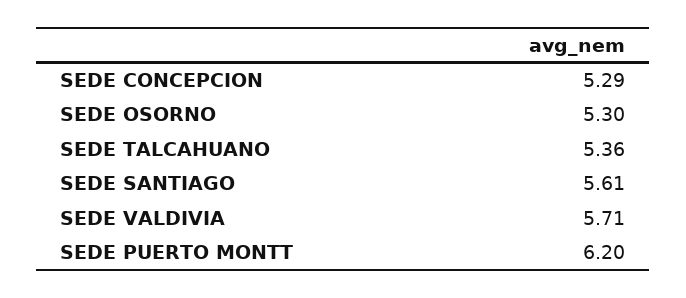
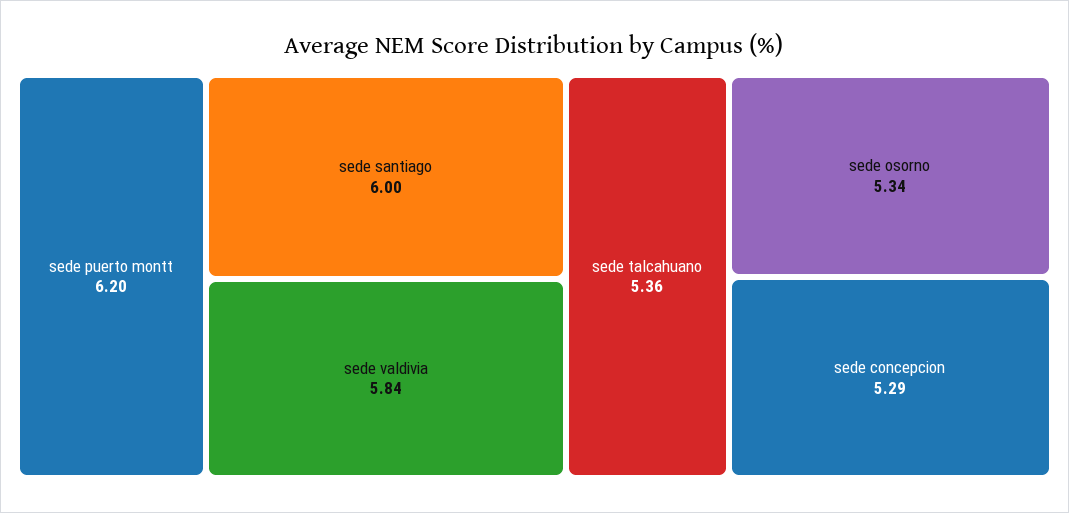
  {
    "SEDE CONCEPCION": 5.29,
-   "SEDE OSORNO": 5.3,
+   "SEDE OSORNO": 5.34,
    "SEDE TALCAHUANO": 5.36,
-   "SEDE SANTIAGO": 5.61,
+   "SEDE SANTIAGO": 6,
-   "SEDE VALDIVIA": 5.71,
+   "SEDE VALDIVIA": 5.84,
    "SEDE PUERTO MONTT": 6.2
  }

